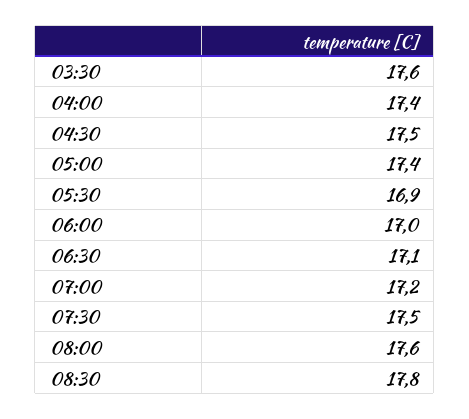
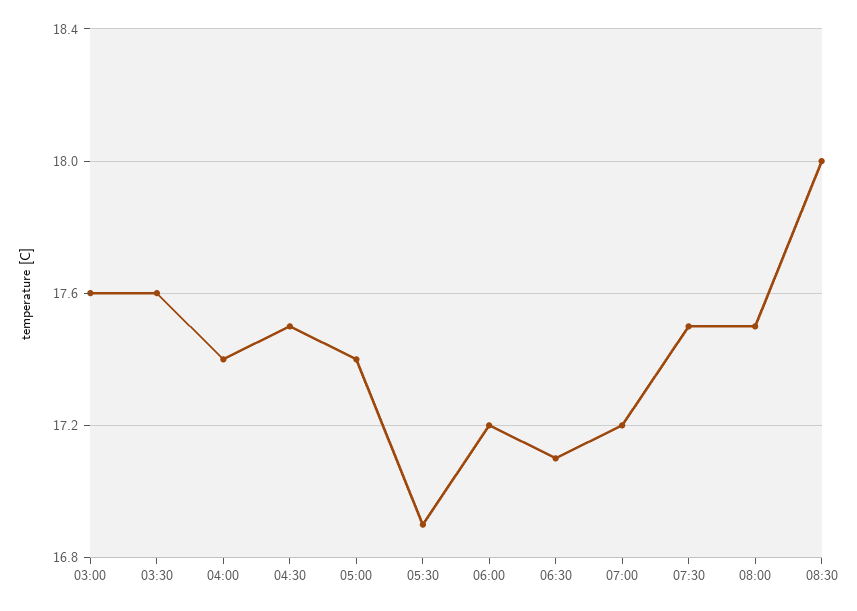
  {
    "03:30": 17.6,
    "04:00": 17.4,
    "04:30": 17.5,
    "05:00": 17.4,
    "05:30": 16.9,
-   "06:00": 17,
+   "06:00": 17.2,
    "06:30": 17.1,
    "07:00": 17.2,
    "07:30": 17.5,
-   "08:00": 17.6,
+   "08:00": 17.5,
-   "08:30": 17.8
+   "08:30": 18,
+   "03:00": 17.6
  }

